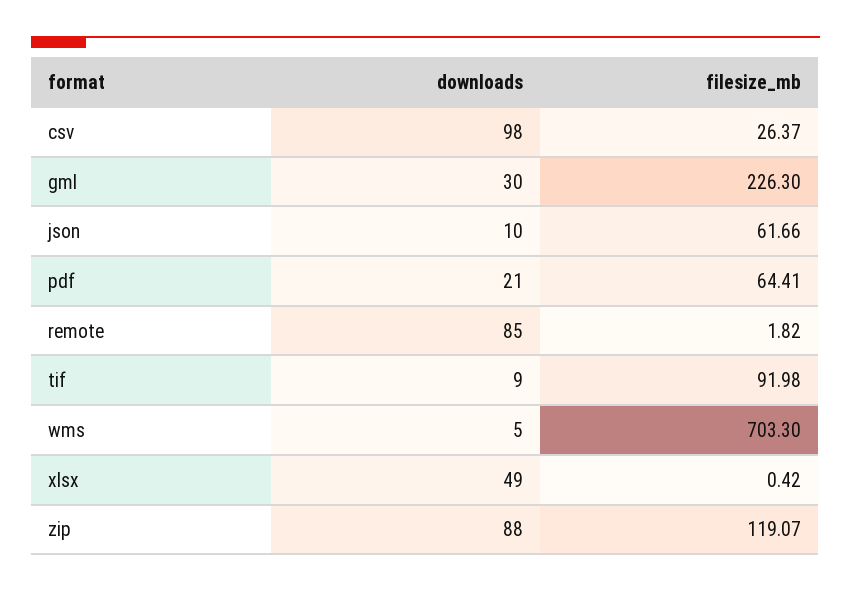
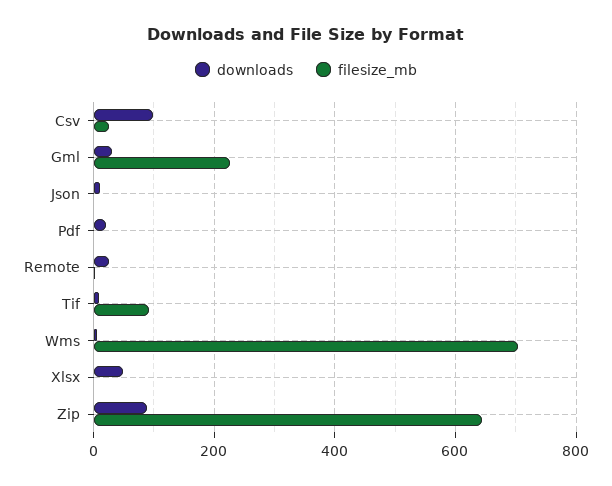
  {
    "downloads": {
      "csv": 98,
      "gml": 30,
      "json": 10,
      "pdf": 21,
-     "remote": 85,
+     "remote": 20,
      "tif": 9,
      "wms": 5,
      "xlsx": 49,
      "zip": 88
    },
    "filesize_mb": {
      "csv": 26.37,
      "gml": 226.3,
-     "json": 61.66,
+     "json": 0,
-     "pdf": 64.41,
+     "pdf": 0,
      "remote": 1.82,
      "tif": 91.98,
      "wms": 703.3,
      "xlsx": 0.42,
-     "zip": 119.07
+     "zip": 640
    }
  }

